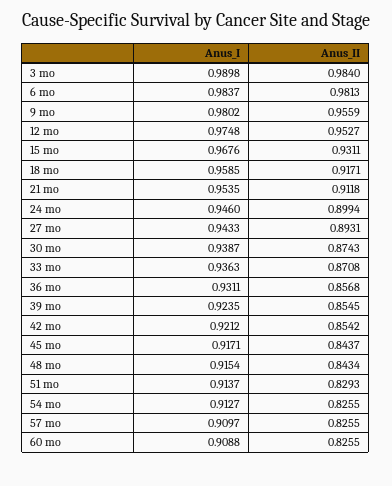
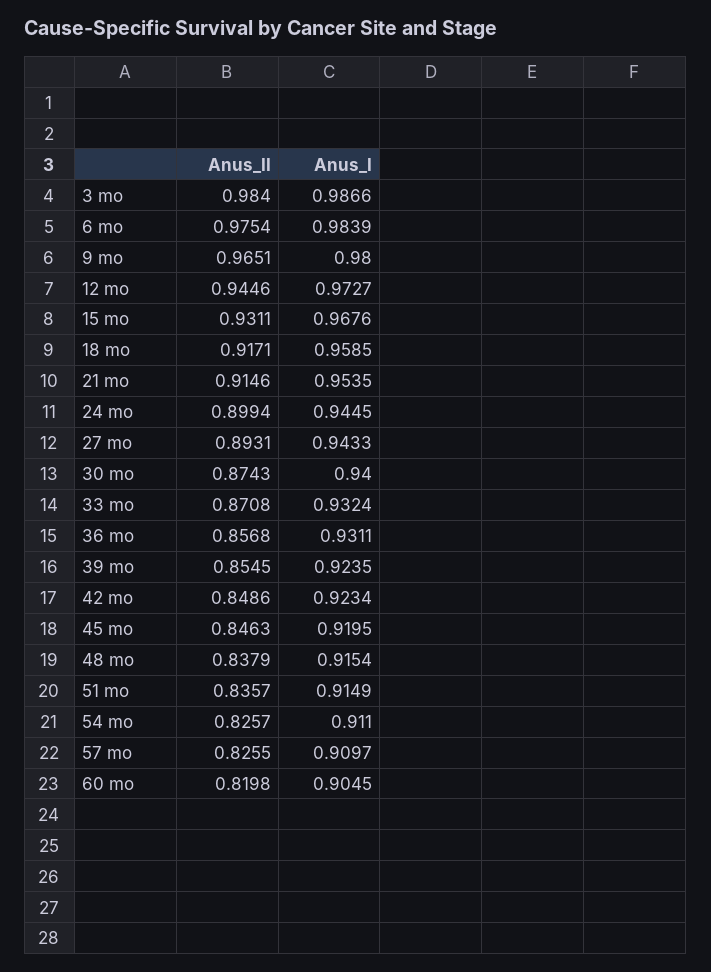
  {
    "Anus_I": {
-     "3 mo": 0.9898,
+     "3 mo": 0.9866,
-     "6 mo": 0.9837,
+     "6 mo": 0.9839,
-     "9 mo": 0.9802,
+     "9 mo": 0.98,
-     "12 mo": 0.9748,
+     "12 mo": 0.9727,
      "15 mo": 0.9676,
      "18 mo": 0.9585,
      "21 mo": 0.9535,
-     "24 mo": 0.946,
+     "24 mo": 0.9445,
      "27 mo": 0.9433,
-     "30 mo": 0.9387,
+     "30 mo": 0.94,
-     "33 mo": 0.9363,
+     "33 mo": 0.9324,
      "36 mo": 0.9311,
      "39 mo": 0.9235,
-     "42 mo": 0.9212,
+     "42 mo": 0.9234,
-     "45 mo": 0.9171,
+     "45 mo": 0.9195,
      "48 mo": 0.9154,
-     "51 mo": 0.9137,
+     "51 mo": 0.9149,
-     "54 mo": 0.9127,
+     "54 mo": 0.911,
      "57 mo": 0.9097,
-     "60 mo": 0.9088
+     "60 mo": 0.9045
    },
    "Anus_II": {
      "3 mo": 0.984,
-     "6 mo": 0.9813,
+     "6 mo": 0.9754,
-     "9 mo": 0.9559,
+     "9 mo": 0.9651,
-     "12 mo": 0.9527,
+     "12 mo": 0.9446,
      "15 mo": 0.9311,
      "18 mo": 0.9171,
-     "21 mo": 0.9118,
+     "21 mo": 0.9146,
      "24 mo": 0.8994,
      "27 mo": 0.8931,
      "30 mo": 0.8743,
      "33 mo": 0.8708,
      "36 mo": 0.8568,
      "39 mo": 0.8545,
-     "42 mo": 0.8542,
+     "42 mo": 0.8486,
-     "45 mo": 0.8437,
+     "45 mo": 0.8463,
-     "48 mo": 0.8434,
+     "48 mo": 0.8379,
-     "51 mo": 0.8293,
+     "51 mo": 0.8357,
-     "54 mo": 0.8255,
+     "54 mo": 0.8257,
      "57 mo": 0.8255,
-     "60 mo": 0.8255
+     "60 mo": 0.8198
    }
  }

